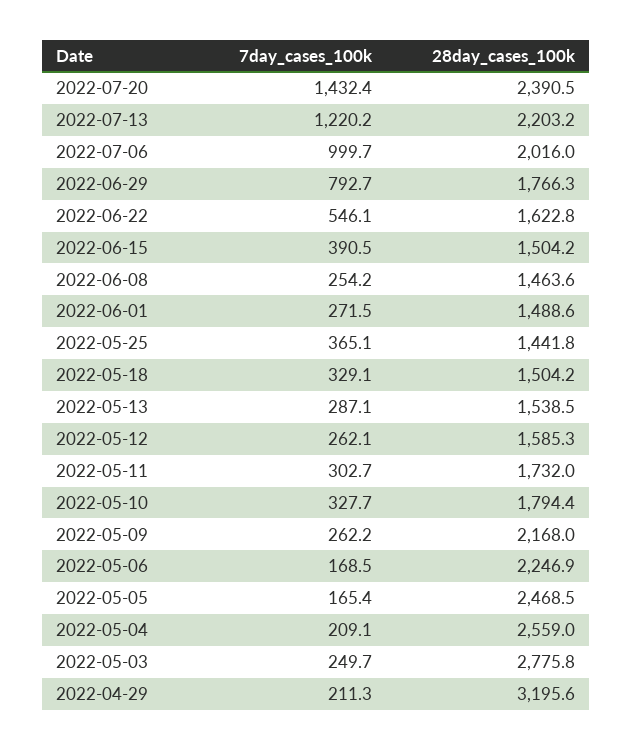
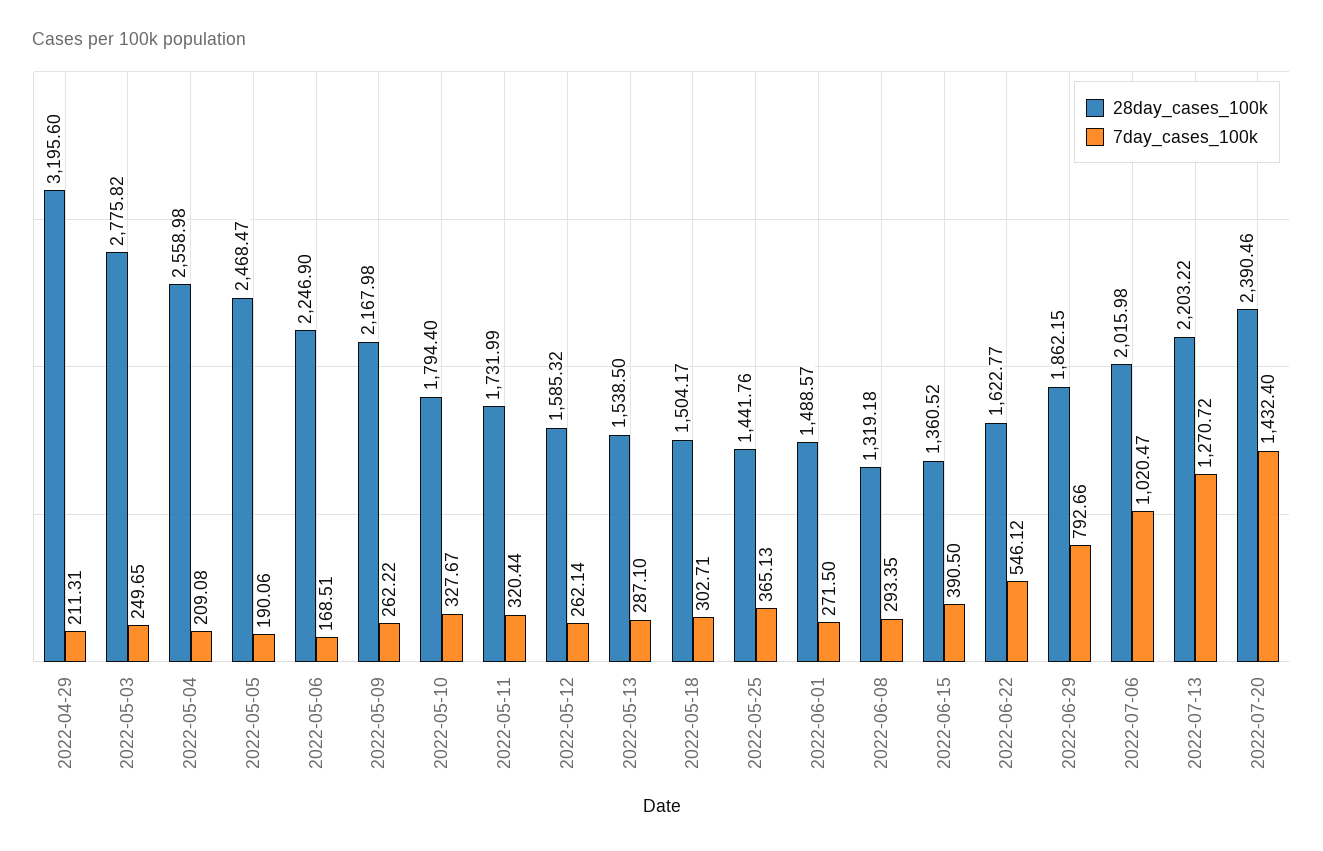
  {
    "7day_cases_100k": {
      "2022-07-20": 1432.4,
-     "2022-07-13": 1220.2,
+     "2022-07-13": 1270.72,
-     "2022-07-06": 999.7,
+     "2022-07-06": 1020.47,
      "2022-06-29": 792.66,
      "2022-06-22": 546.12,
      "2022-06-15": 390.5,
-     "2022-06-08": 254.2,
+     "2022-06-08": 293.35,
      "2022-06-01": 271.5,
      "2022-05-25": 365.13,
-     "2022-05-18": 329.1,
+     "2022-05-18": 302.71,
      "2022-05-13": 287.1,
      "2022-05-12": 262.14,
-     "2022-05-11": 302.7,
+     "2022-05-11": 320.44,
      "2022-05-10": 327.67,
      "2022-05-09": 262.22,
      "2022-05-06": 168.51,
-     "2022-05-05": 165.4,
+     "2022-05-05": 190.06,
      "2022-05-04": 209.08,
      "2022-05-03": 249.65,
      "2022-04-29": 211.31
    },
    "28day_cases_100k": {
      "2022-07-20": 2390.46,
      "2022-07-13": 2203.22,
      "2022-07-06": 2015.98,
-     "2022-06-29": 1766.3,
+     "2022-06-29": 1862.15,
      "2022-06-22": 1622.77,
-     "2022-06-15": 1504.2,
+     "2022-06-15": 1360.52,
-     "2022-06-08": 1463.6,
+     "2022-06-08": 1319.18,
      "2022-06-01": 1488.57,
      "2022-05-25": 1441.76,
      "2022-05-18": 1504.17,
      "2022-05-13": 1538.5,
      "2022-05-12": 1585.32,
      "2022-05-11": 1731.99,
      "2022-05-10": 1794.4,
      "2022-05-09": 2167.98,
      "2022-05-06": 2246.9,
      "2022-05-05": 2468.47,
      "2022-05-04": 2558.98,
      "2022-05-03": 2775.82,
      "2022-04-29": 3195.6
    }
  }

